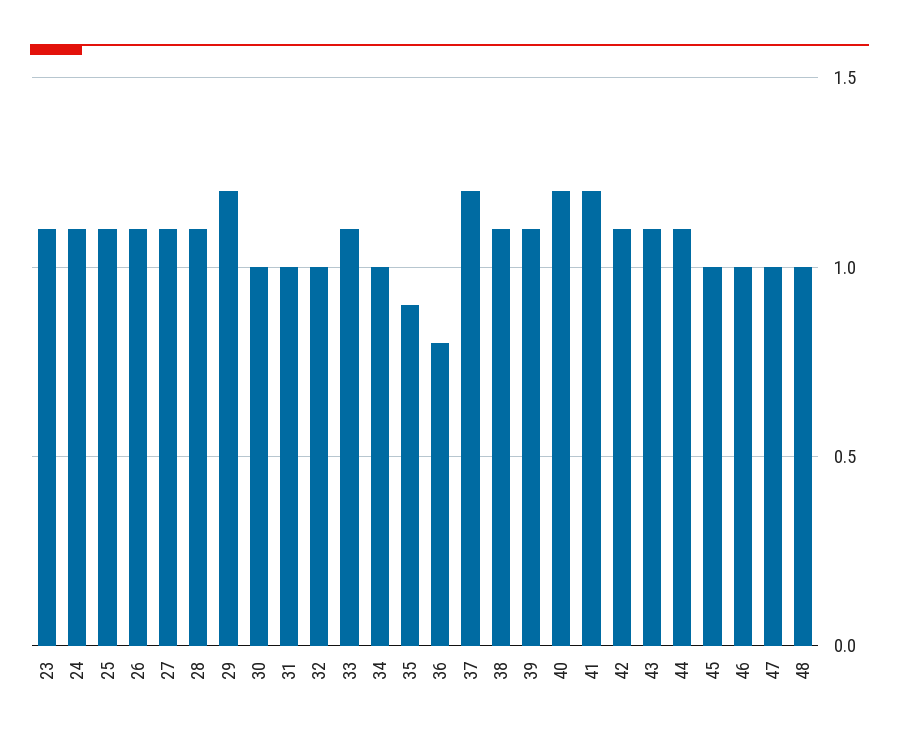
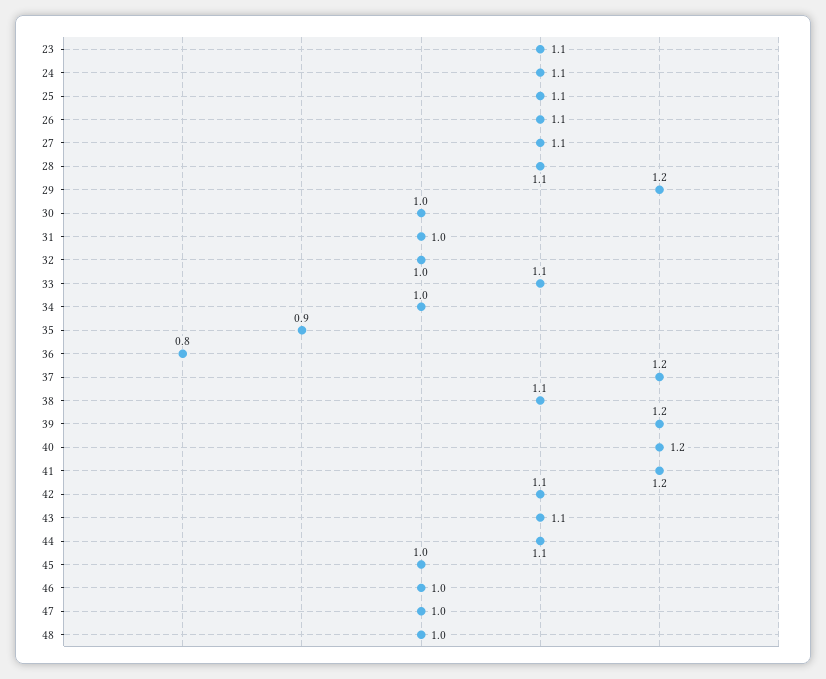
  {
    "23": 1.1,
    "24": 1.1,
    "25": 1.1,
    "26": 1.1,
    "27": 1.1,
    "28": 1.1,
    "29": 1.2,
    "30": 1,
    "31": 1,
    "32": 1,
    "33": 1.1,
    "34": 1,
    "35": 0.9,
    "36": 0.8,
    "37": 1.2,
    "38": 1.1,
-   "39": 1.1,
+   "39": 1.2,
    "40": 1.2,
    "41": 1.2,
    "42": 1.1,
    "43": 1.1,
    "44": 1.1,
    "45": 1,
    "46": 1,
    "47": 1,
    "48": 1
  }

